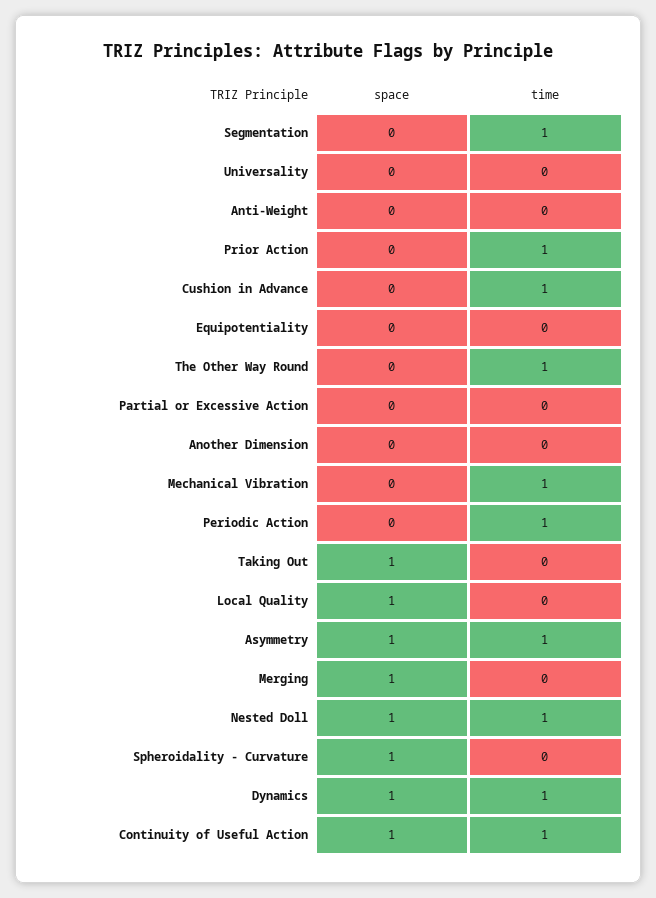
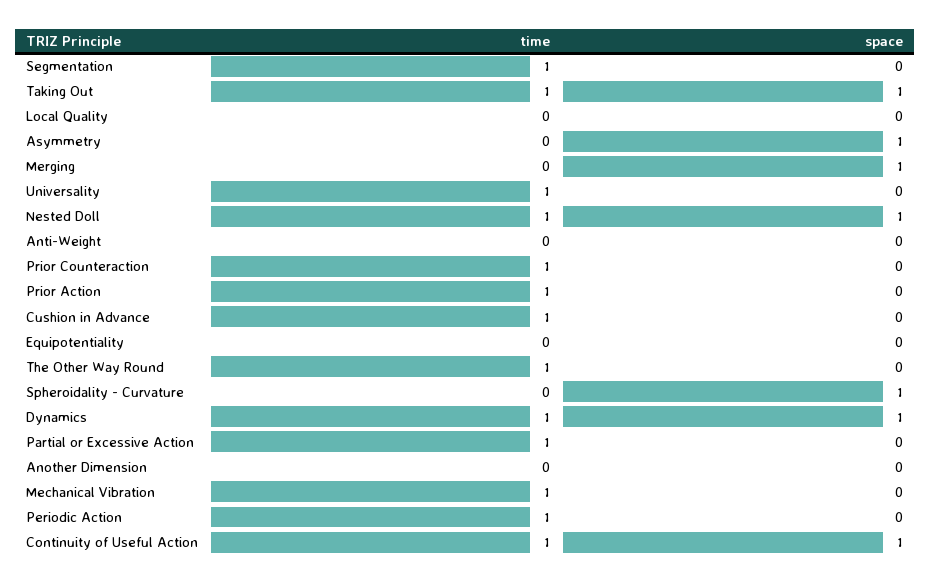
  {
    "space": {
      "Segmentation": 0,
      "Universality": 0,
      "Anti-Weight": 0,
      "Prior Action": 0,
      "Cushion in Advance": 0,
      "Equipotentiality": 0,
      "The Other Way Round": 0,
      "Partial or Excessive Action": 0,
      "Another Dimension": 0,
      "Mechanical Vibration": 0,
      "Periodic Action": 0,
      "Taking Out": 1,
-     "Local Quality": 1,
+     "Local Quality": 0,
      "Asymmetry": 1,
      "Merging": 1,
      "Nested Doll": 1,
      "Spheroidality - Curvature": 1,
      "Dynamics": 1,
-     "Continuity of Useful Action": 1
+     "Continuity of Useful Action": 1,
+     "Prior Counteraction": 0
    },
    "time": {
      "Segmentation": 1,
-     "Universality": 0,
+     "Universality": 1,
      "Anti-Weight": 0,
      "Prior Action": 1,
      "Cushion in Advance": 1,
      "Equipotentiality": 0,
      "The Other Way Round": 1,
-     "Partial or Excessive Action": 0,
+     "Partial or Excessive Action": 1,
      "Another Dimension": 0,
      "Mechanical Vibration": 1,
      "Periodic Action": 1,
-     "Taking Out": 0,
+     "Taking Out": 1,
      "Local Quality": 0,
-     "Asymmetry": 1,
+     "Asymmetry": 0,
      "Merging": 0,
      "Nested Doll": 1,
      "Spheroidality - Curvature": 0,
      "Dynamics": 1,
-     "Continuity of Useful Action": 1
+     "Continuity of Useful Action": 1,
+     "Prior Counteraction": 1
    }
  }

